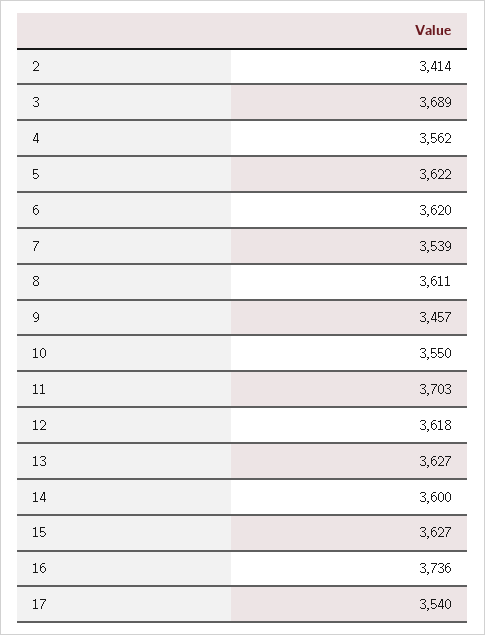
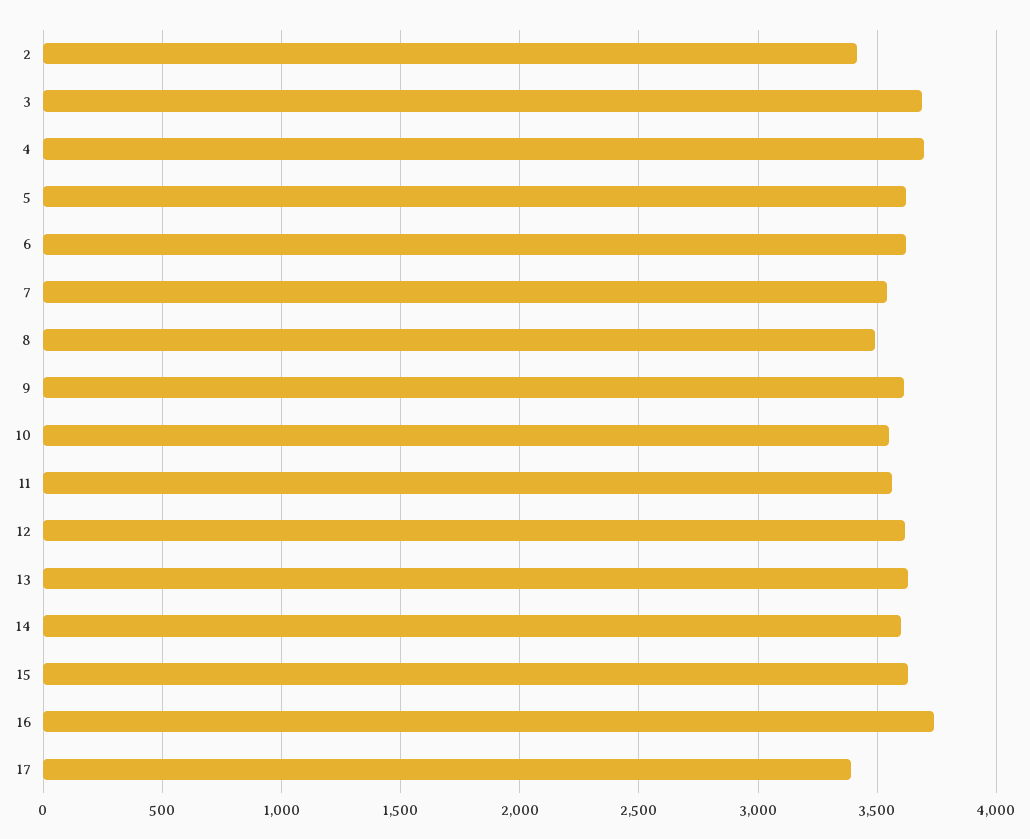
  {
    "2": 3414,
    "3": 3689,
-   "4": 3562,
+   "4": 3700,
    "5": 3622,
    "6": 3620,
    "7": 3539,
-   "8": 3611,
+   "8": 3500,
-   "9": 3457,
+   "9": 3600,
    "10": 3550,
-   "11": 3703,
+   "11": 3550,
    "12": 3618,
    "13": 3627,
    "14": 3600,
    "15": 3627,
    "16": 3736,
-   "17": 3540
+   "17": 3400
  }

